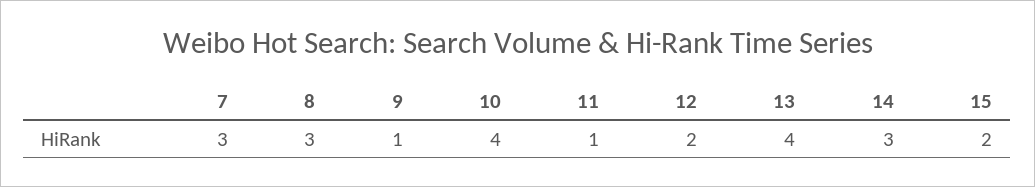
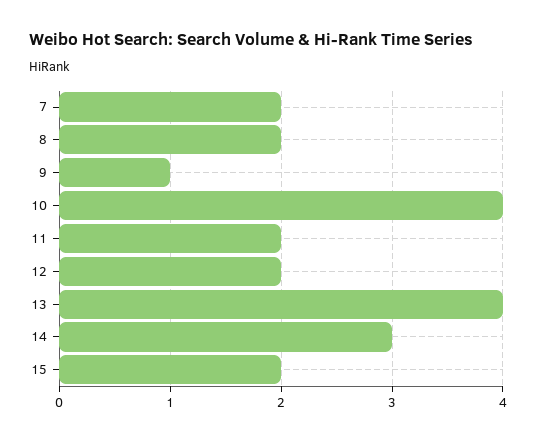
  {
-   "7": 3,
+   "7": 2,
-   "8": 3,
+   "8": 2,
    "9": 1,
    "10": 4,
-   "11": 1,
+   "11": 2,
    "12": 2,
    "13": 4,
    "14": 3,
    "15": 2
  }

